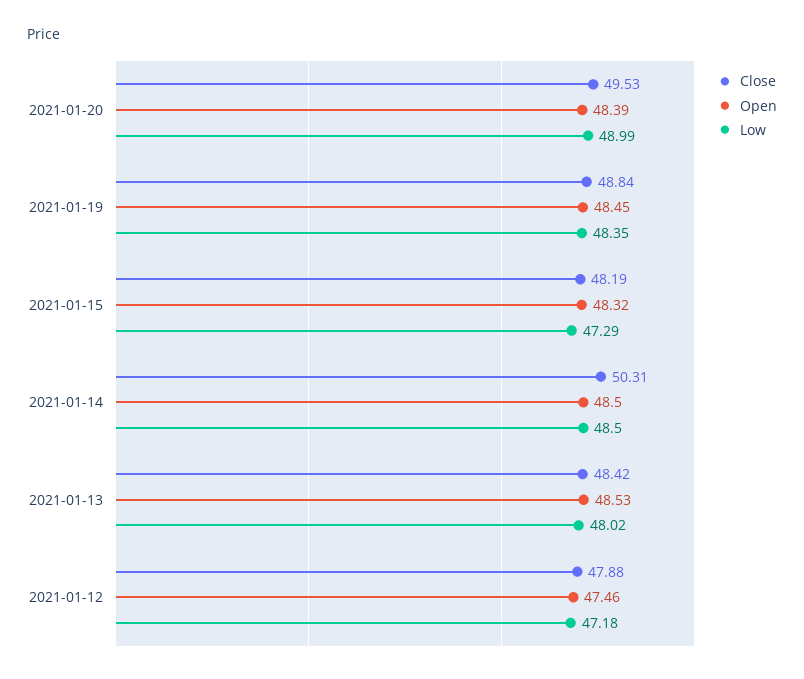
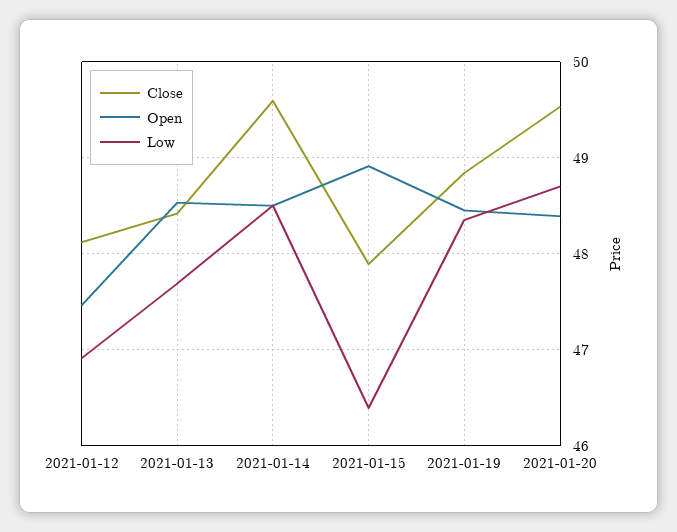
  {
    "Close": {
      "2021-01-20": 49.53,
      "2021-01-19": 48.84,
-     "2021-01-15": 48.19,
+     "2021-01-15": 47.9,
-     "2021-01-14": 50.31,
+     "2021-01-14": 49.6,
      "2021-01-13": 48.42,
-     "2021-01-12": 47.88
+     "2021-01-12": 48.1
    },
    "Open": {
      "2021-01-20": 48.39,
      "2021-01-19": 48.45,
-     "2021-01-15": 48.32,
+     "2021-01-15": 48.9,
      "2021-01-14": 48.5,
      "2021-01-13": 48.53,
      "2021-01-12": 47.46
    },
    "Low": {
-     "2021-01-20": 48.99,
+     "2021-01-20": 48.7,
      "2021-01-19": 48.35,
-     "2021-01-15": 47.29,
+     "2021-01-15": 46.4,
      "2021-01-14": 48.5,
-     "2021-01-13": 48.02,
+     "2021-01-13": 47.7,
-     "2021-01-12": 47.18
+     "2021-01-12": 46.9
    }
  }

